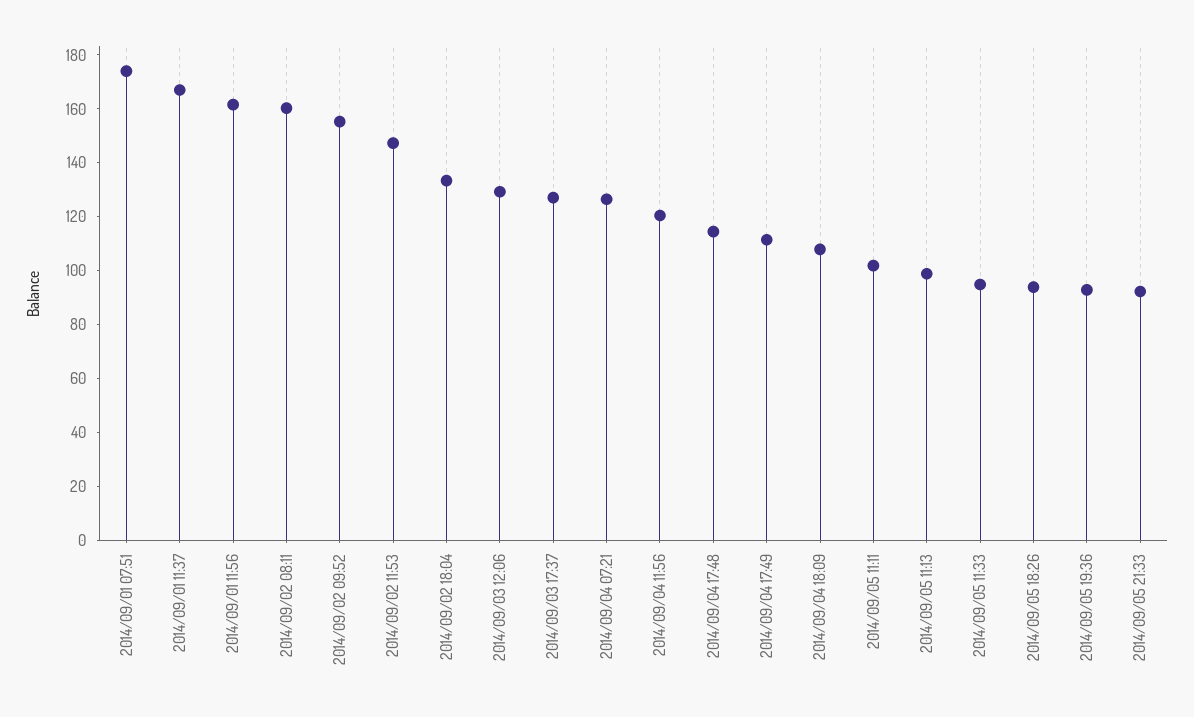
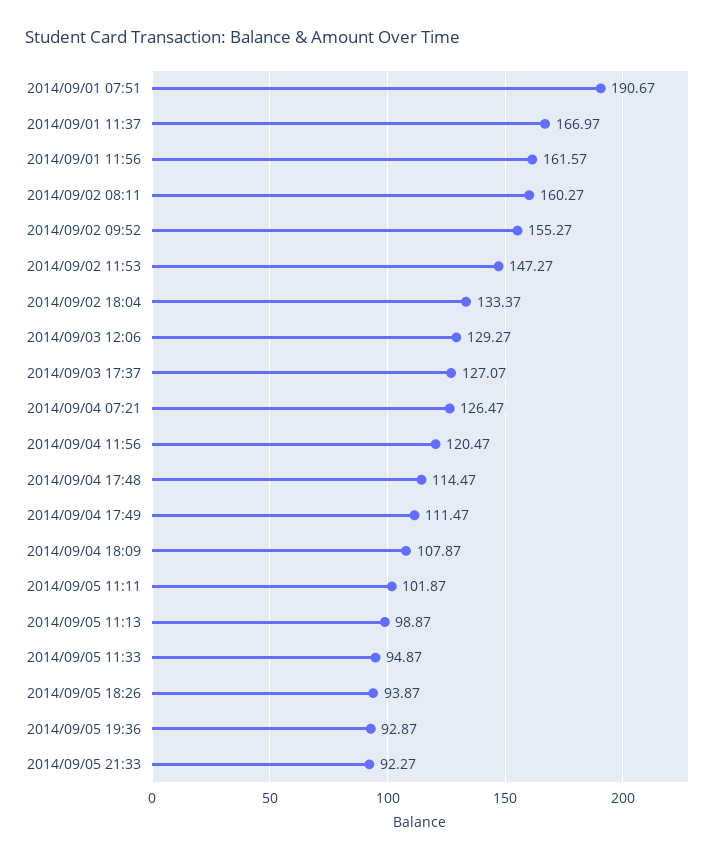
  {
-   "2014/09/01 07:51": 175,
+   "2014/09/01 07:51": 190.67,
    "2014/09/01 11:37": 166.97,
    "2014/09/01 11:56": 161.57,
    "2014/09/02 08:11": 160.27,
    "2014/09/02 09:52": 155.27,
    "2014/09/02 11:53": 147.27,
    "2014/09/02 18:04": 133.37,
    "2014/09/03 12:06": 129.27,
    "2014/09/03 17:37": 127.07,
    "2014/09/04 07:21": 126.47,
    "2014/09/04 11:56": 120.47,
    "2014/09/04 17:48": 114.47,
    "2014/09/04 17:49": 111.47,
    "2014/09/04 18:09": 107.87,
    "2014/09/05 11:11": 101.87,
    "2014/09/05 11:13": 98.87,
    "2014/09/05 11:33": 94.87,
    "2014/09/05 18:26": 93.87,
    "2014/09/05 19:36": 92.87,
    "2014/09/05 21:33": 92.27
  }

